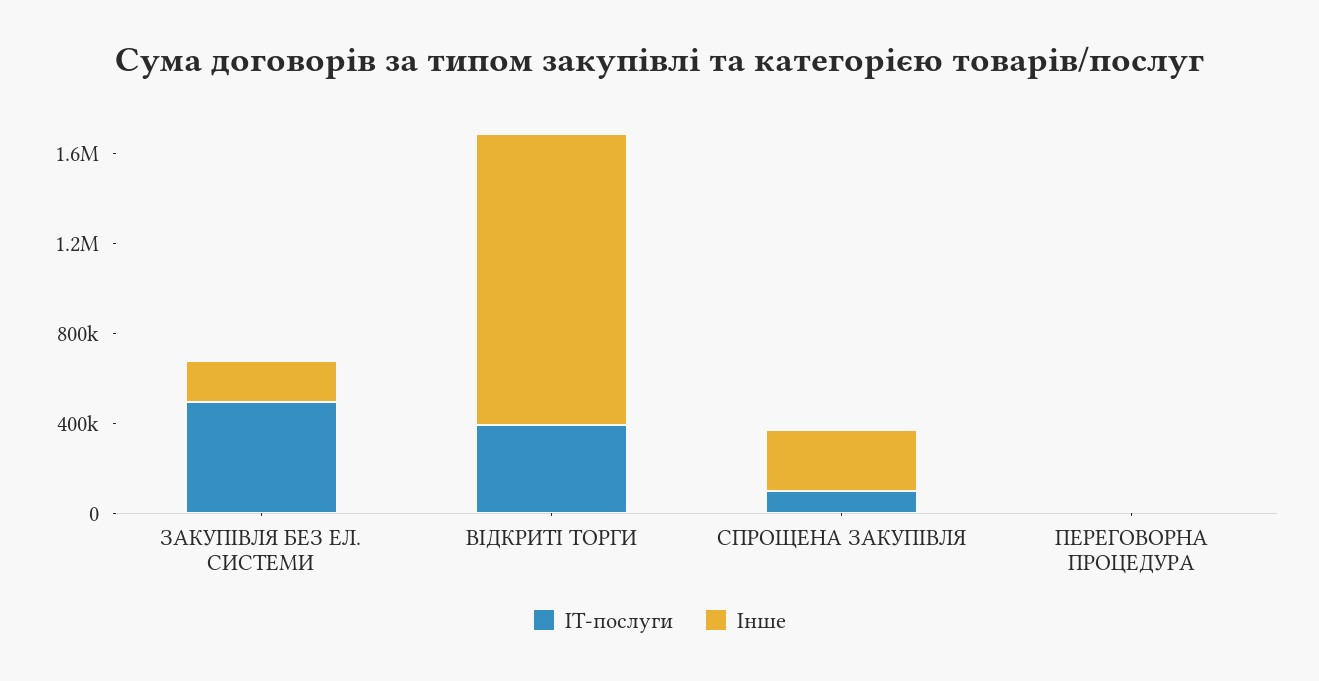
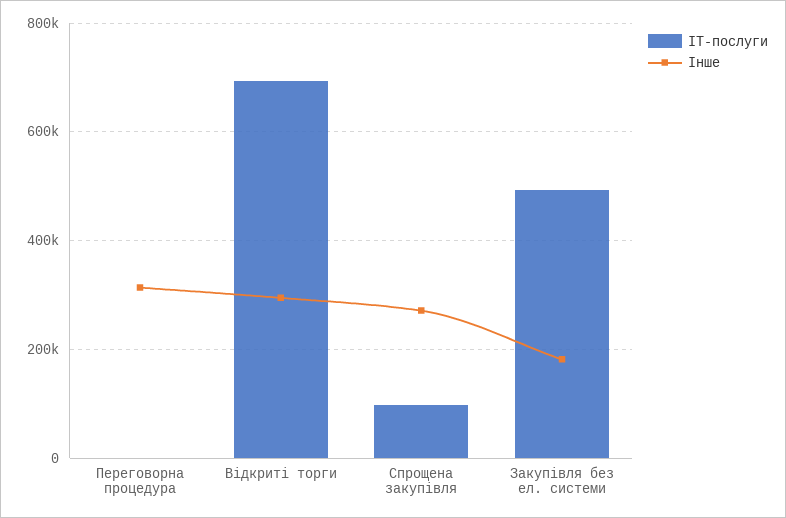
  {
    "IT-послуги": {
      "ЗАКУПІВЛЯ БЕЗ ЕЛ. СИСТЕМИ": 500000,
-     "ВІДКРИТІ ТОРГИ": 400000,
+     "ВІДКРИТІ ТОРГИ": 700000,
      "СПРОЩЕНА ЗАКУПІВЛЯ": 100000,
      "ПЕРЕГОВОРНА ПРОЦЕДУРА": 0
    },
    "Інше": {
      "ЗАКУПІВЛЯ БЕЗ ЕЛ. СИСТЕМИ": 180000,
-     "ВІДКРИТІ ТОРГИ": 1300000,
+     "ВІДКРИТІ ТОРГИ": 300000,
      "СПРОЩЕНА ЗАКУПІВЛЯ": 280000,
-     "ПЕРЕГОВОРНА ПРОЦЕДУРА": 0
+     "ПЕРЕГОВОРНА ПРОЦЕДУРА": 320000
    }
  }

